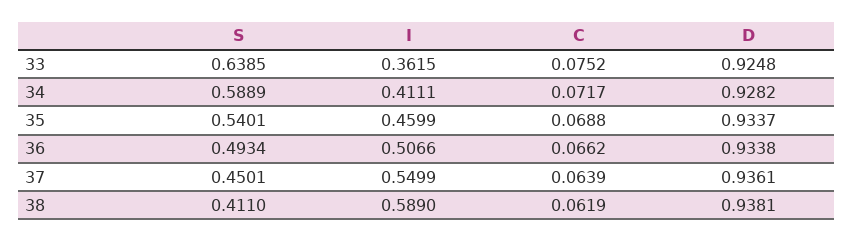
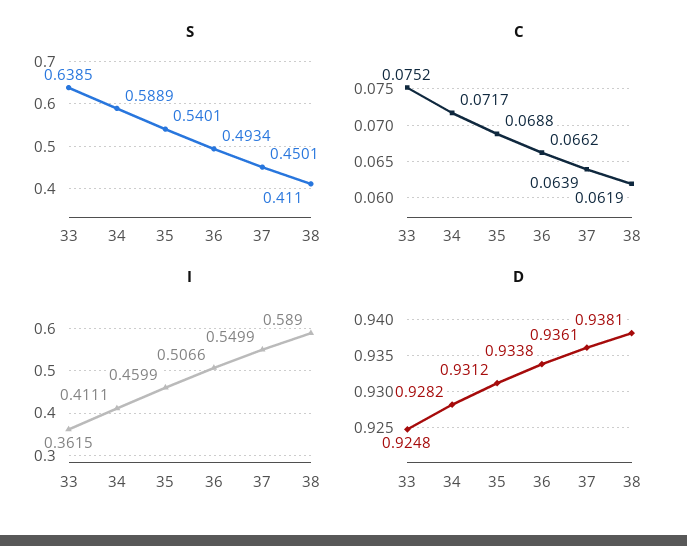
  {
    "S": {
      "33": 0.6385,
      "34": 0.5889,
      "35": 0.5401,
      "36": 0.4934,
      "37": 0.4501,
      "38": 0.411
    },
    "I": {
      "33": 0.3615,
      "34": 0.4111,
      "35": 0.4599,
      "36": 0.5066,
      "37": 0.5499,
      "38": 0.589
    },
    "C": {
      "33": 0.0752,
      "34": 0.0717,
      "35": 0.0688,
      "36": 0.0662,
      "37": 0.0639,
      "38": 0.0619
    },
    "D": {
      "33": 0.9248,
      "34": 0.9282,
-     "35": 0.9337,
+     "35": 0.9312,
      "36": 0.9338,
      "37": 0.9361,
      "38": 0.9381
    }
  }

